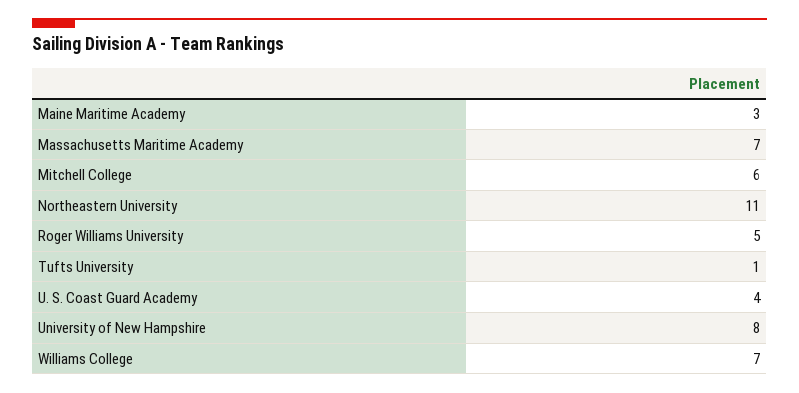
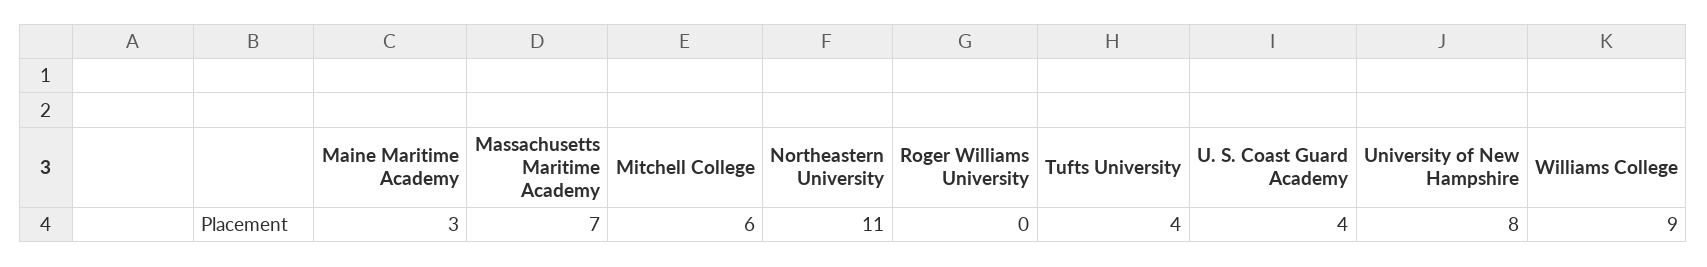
  {
    "Maine Maritime Academy": 3,
    "Massachusetts Maritime Academy": 7,
    "Mitchell College": 6,
    "Northeastern University": 11,
-   "Roger Williams University": 5,
+   "Roger Williams University": 0,
-   "Tufts University": 1,
+   "Tufts University": 4,
    "U. S. Coast Guard Academy": 4,
    "University of New Hampshire": 8,
-   "Williams College": 7
+   "Williams College": 9
  }

